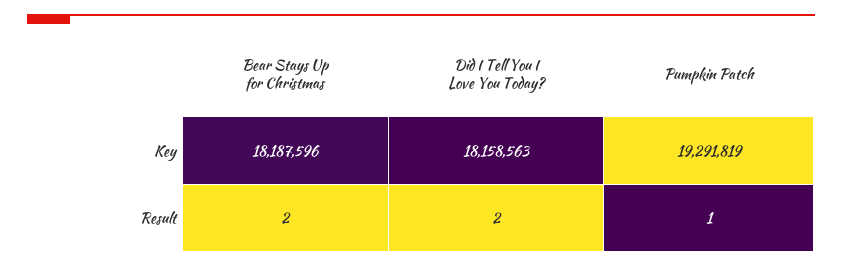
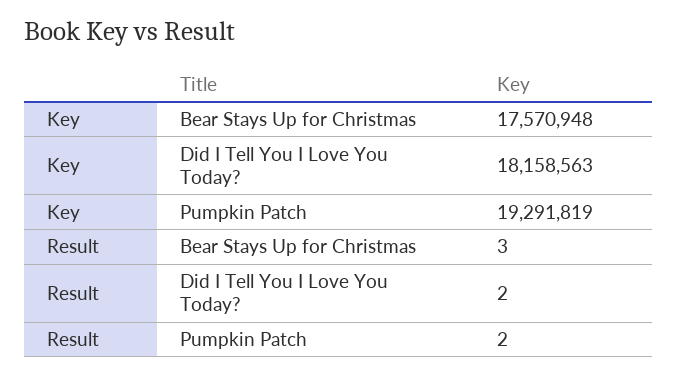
  {
    "Bear Stays Up for Christmas": {
-     "Key": 18187596,
+     "Key": 17570948,
-     "Result": 2
+     "Result": 3
    },
    "Did I Tell You I Love You Today?": {
      "Key": 18158563,
      "Result": 2
    },
    "Pumpkin Patch": {
      "Key": 19291819,
-     "Result": 1
+     "Result": 2
    }
  }

